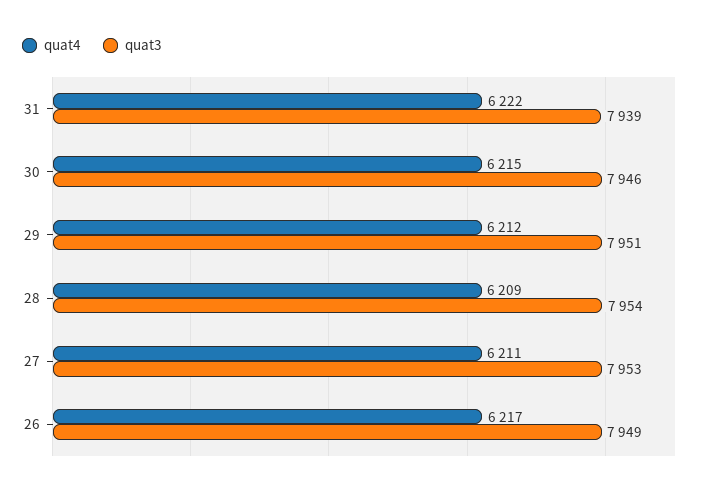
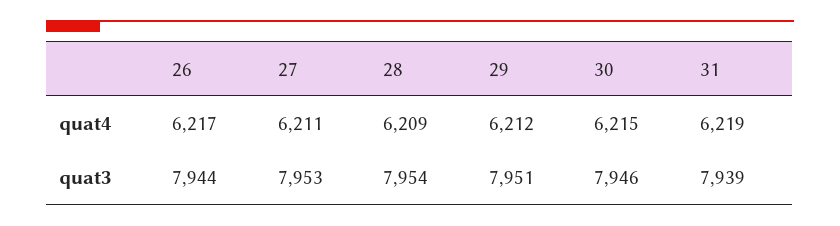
  {
    "quat4": {
-     "31": 6222,
+     "31": 6219,
      "30": 6215,
      "29": 6212,
      "28": 6209,
      "27": 6211,
      "26": 6217
    },
    "quat3": {
      "31": 7939,
      "30": 7946,
      "29": 7951,
      "28": 7954,
      "27": 7953,
-     "26": 7949
+     "26": 7944
    }
  }

